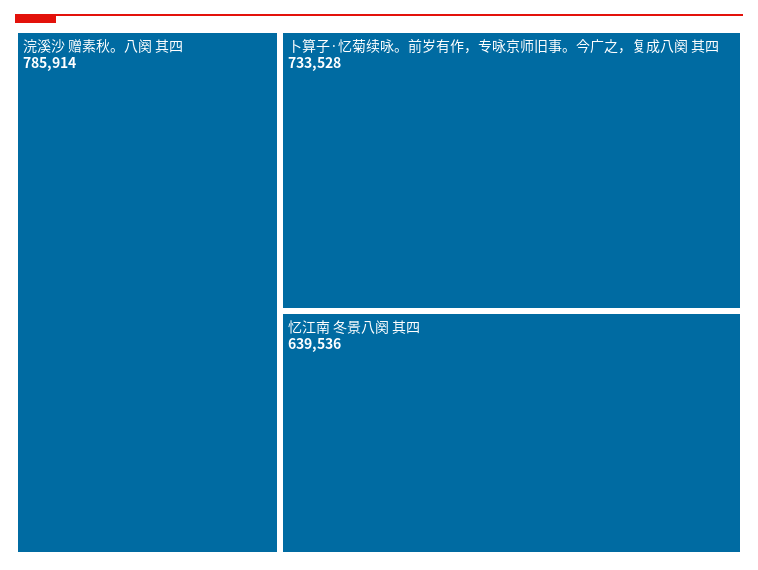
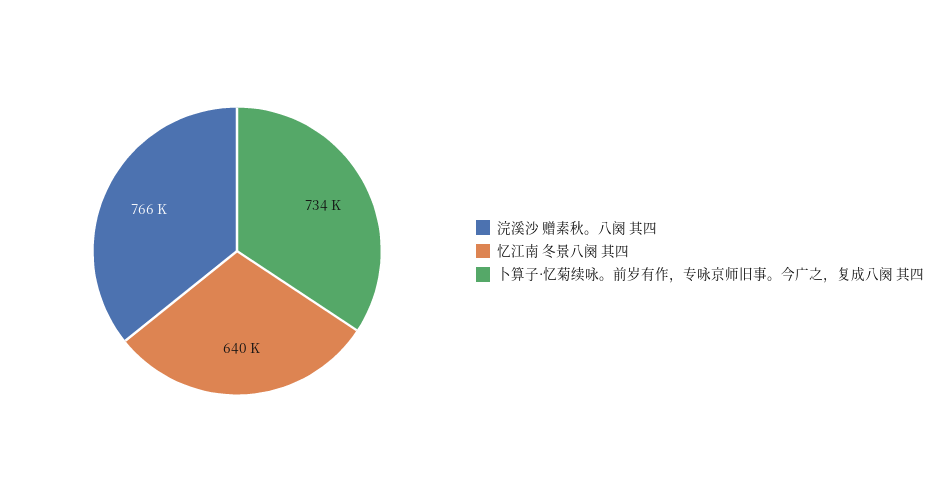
  {
-   "浣溪沙 赠素秋。八阕 其四": 785914,
+   "浣溪沙 赠素秋。八阕 其四": 766000,
    "卜算子·忆菊续咏。前岁有作，专咏京师旧事。今广之，复成八阕 其四": 733528,
    "忆江南 冬景八阕 其四": 639536
  }

